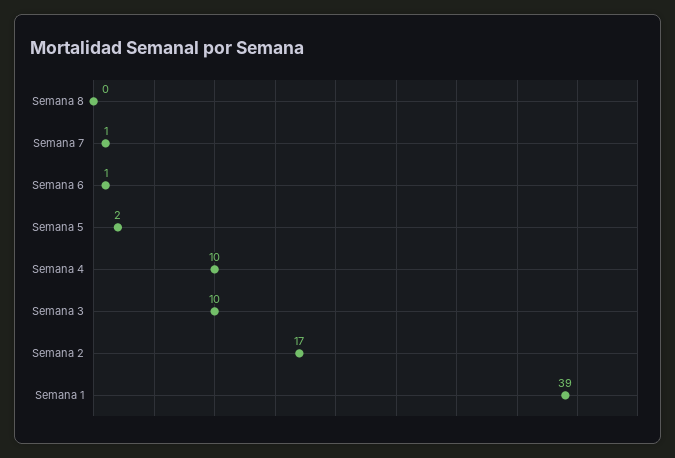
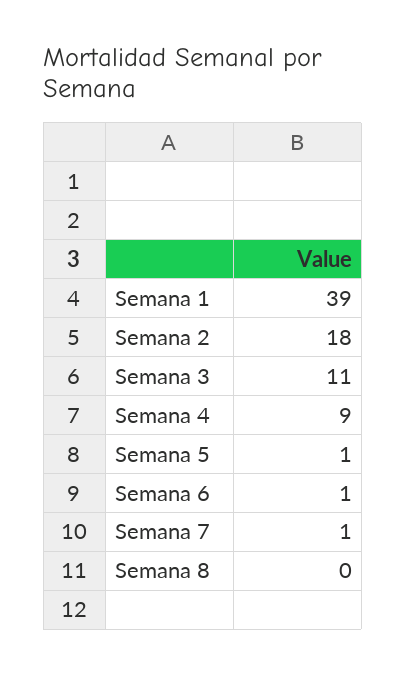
  {
    "Semana 8": 0,
    "Semana 7": 1,
    "Semana 6": 1,
-   "Semana 5": 2,
+   "Semana 5": 1,
-   "Semana 4": 10,
+   "Semana 4": 9,
-   "Semana 3": 10,
+   "Semana 3": 11,
-   "Semana 2": 17,
+   "Semana 2": 18,
    "Semana 1": 39
  }

